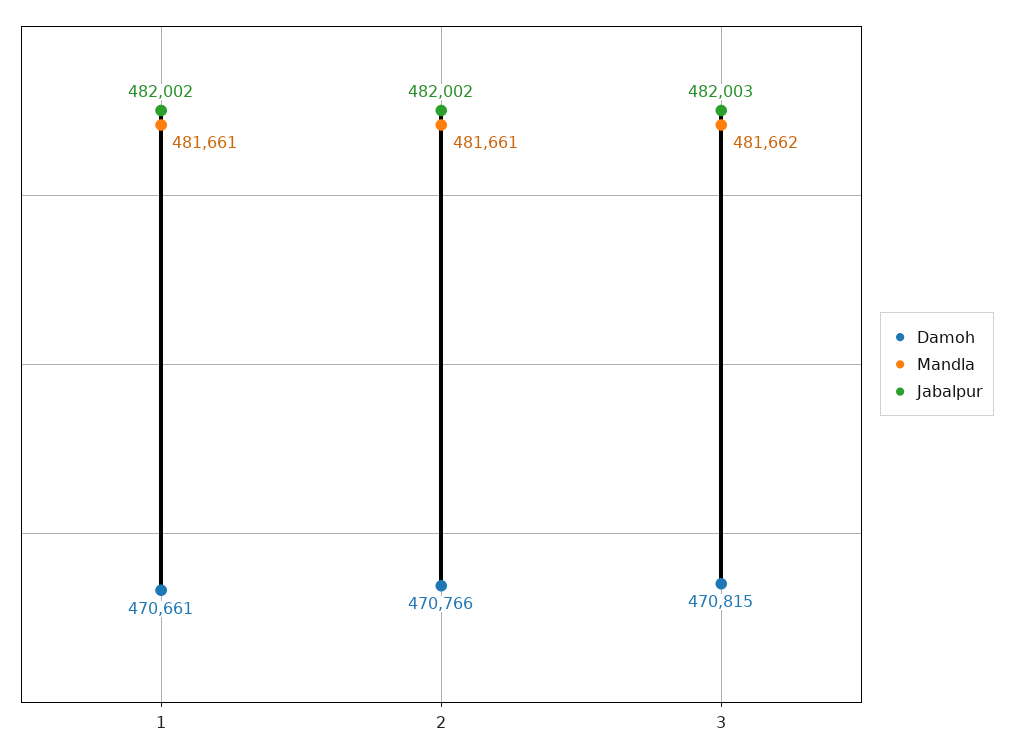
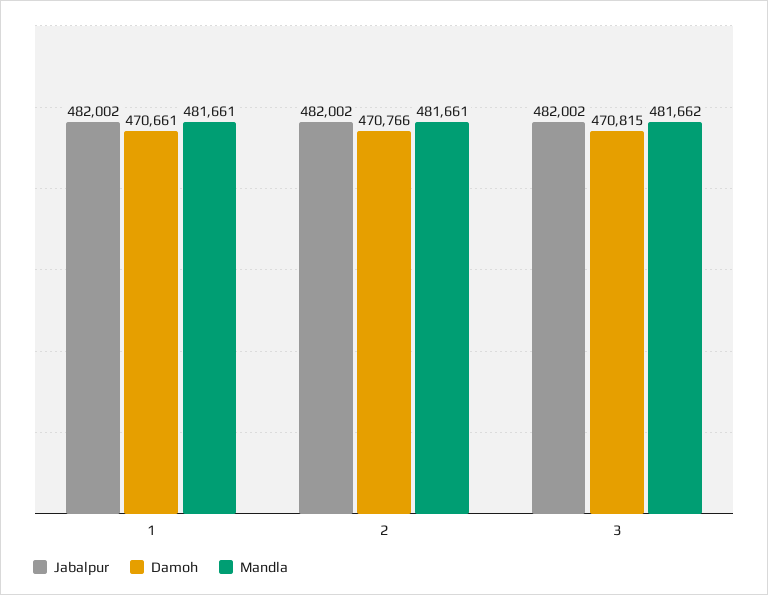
  {
    "Damoh": {
      "1": 470661,
      "2": 470766,
      "3": 470815
    },
    "Mandla": {
      "1": 481661,
      "2": 481661,
      "3": 481662
    },
    "Jabalpur": {
      "1": 482002,
      "2": 482002,
-     "3": 482003
+     "3": 482002
    }
  }

